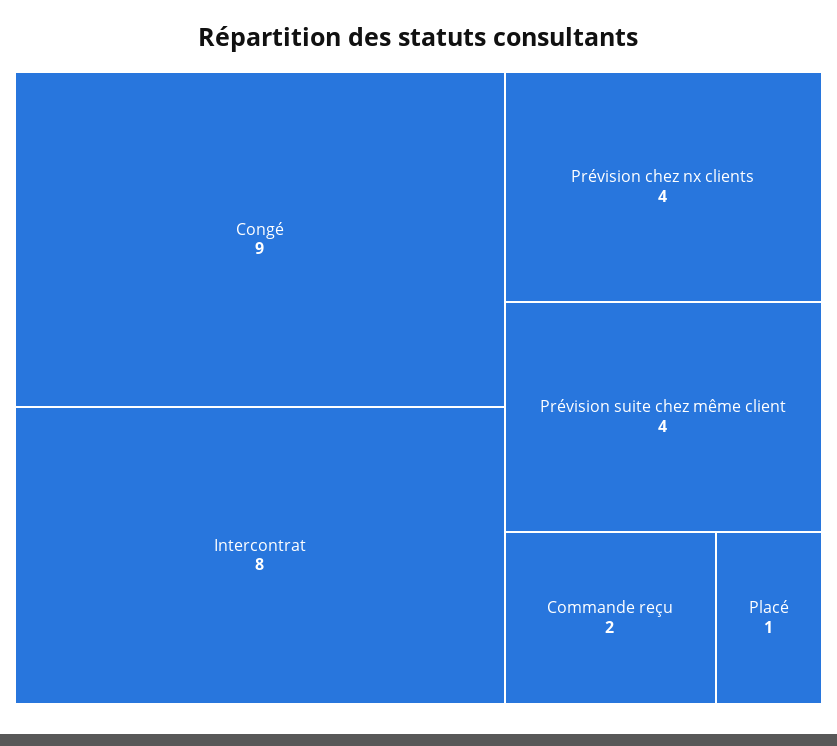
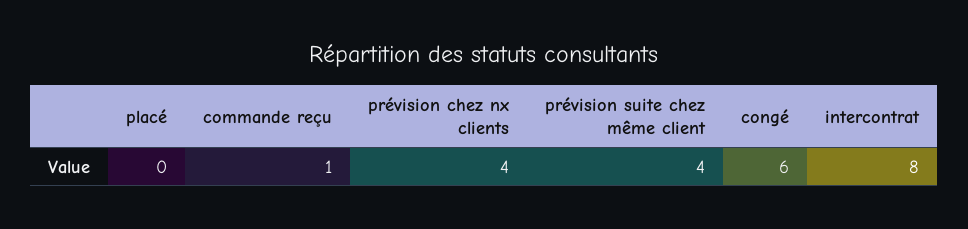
  {
-   "Congé": 9,
+   "Congé": 6,
    "Intercontrat": 8,
    "Prévision chez nx clients": 4,
    "Prévision suite chez même client": 4,
-   "Commande reçu": 2,
+   "Commande reçu": 1,
-   "Placé": 1
+   "Placé": 0
  }

